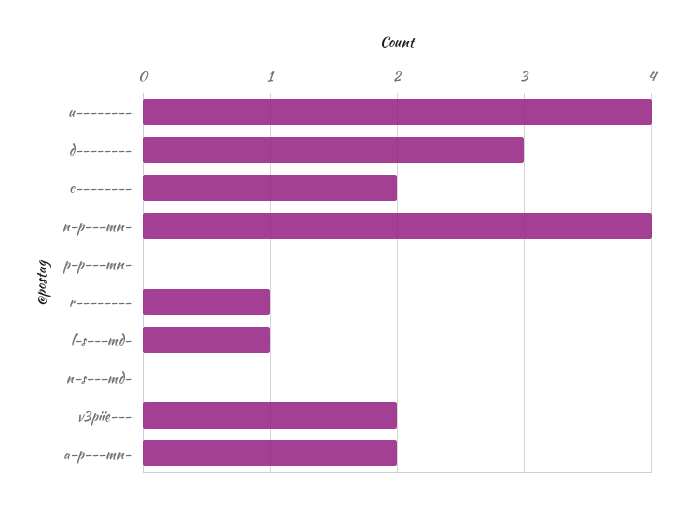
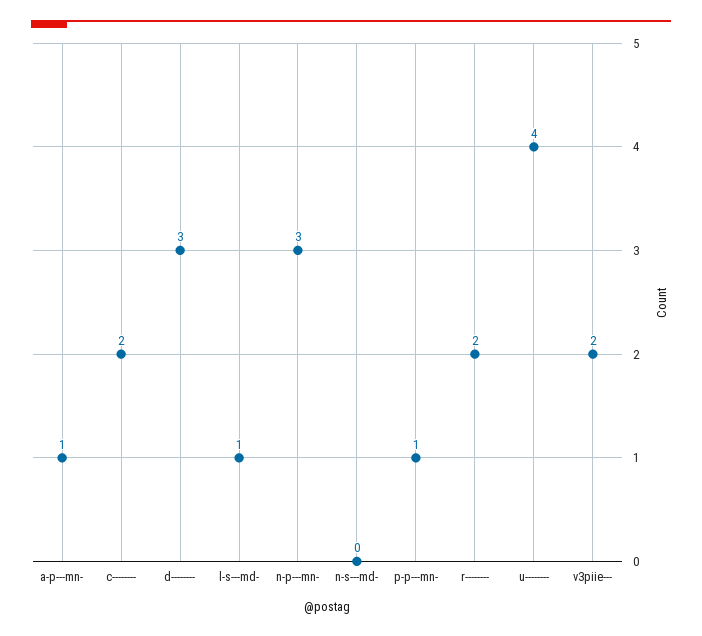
  {
    "u--------": 4,
    "d--------": 3,
    "c--------": 2,
-   "n-p---mn-": 4,
+   "n-p---mn-": 3,
-   "p-p---mn-": 0,
+   "p-p---mn-": 1,
-   "r--------": 1,
+   "r--------": 2,
    "l-s---md-": 1,
    "n-s---md-": 0,
    "v3piie---": 2,
-   "a-p---mn-": 2
+   "a-p---mn-": 1
  }

